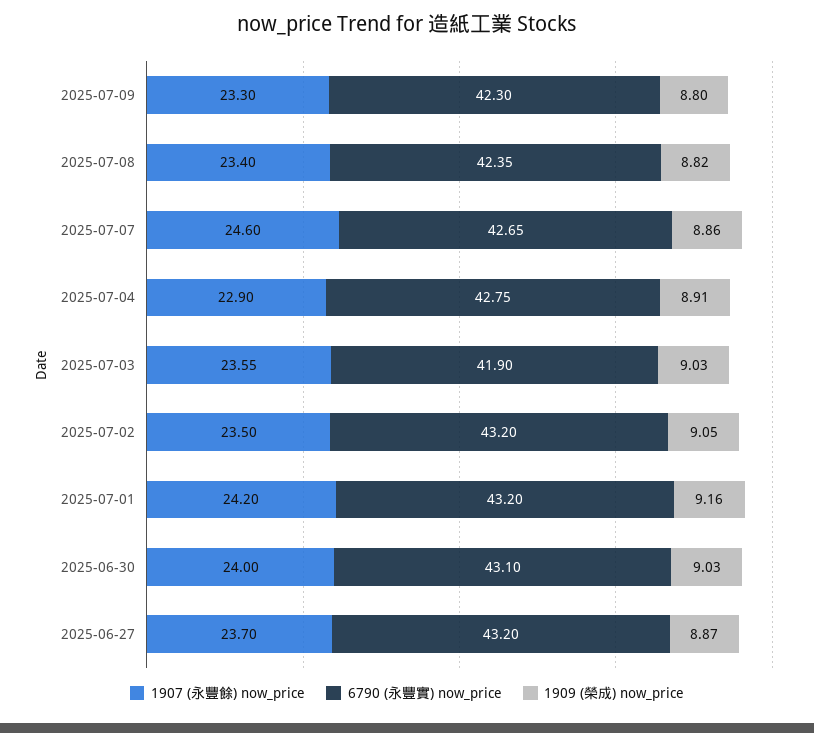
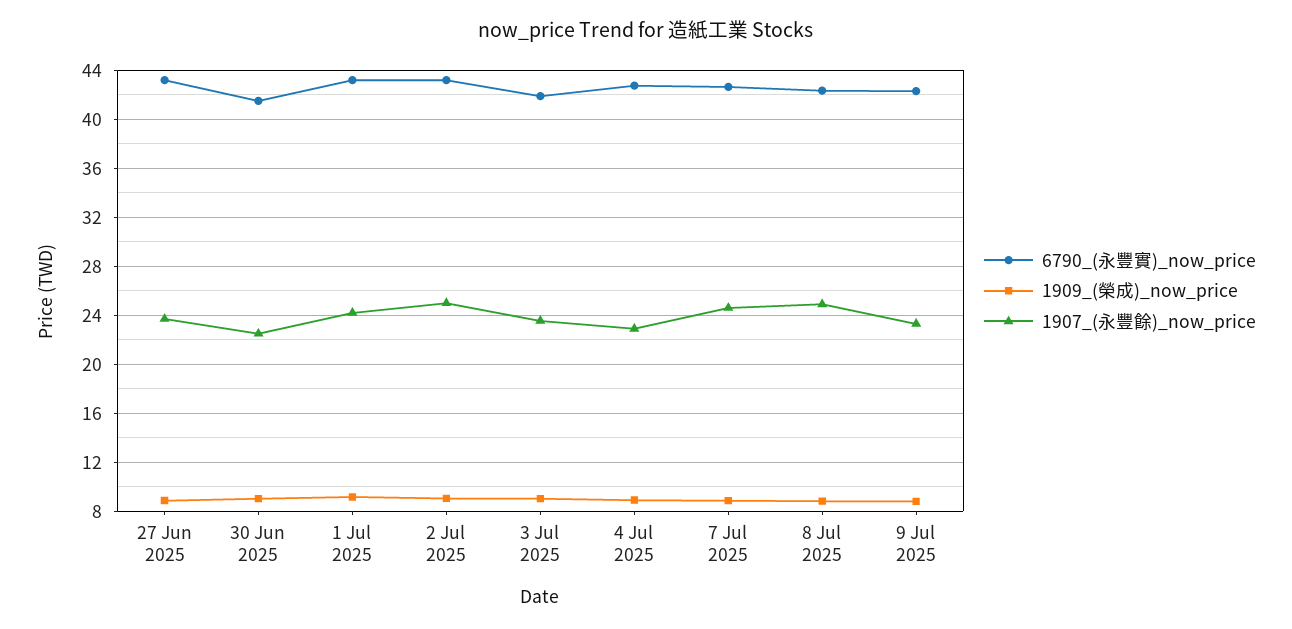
  {
    "1907 (永豐餘) now_price": {
      "2025-07-09": 23.3,
-     "2025-07-08": 23.4,
+     "2025-07-08": 25,
      "2025-07-07": 24.6,
      "2025-07-04": 22.9,
      "2025-07-03": 23.55,
-     "2025-07-02": 23.5,
+     "2025-07-02": 25,
      "2025-07-01": 24.2,
-     "2025-06-30": 24,
+     "2025-06-30": 22.5,
      "2025-06-27": 23.7
    },
    "6790 (永豐實) now_price": {
      "2025-07-09": 42.3,
      "2025-07-08": 42.35,
      "2025-07-07": 42.65,
      "2025-07-04": 42.75,
      "2025-07-03": 41.9,
      "2025-07-02": 43.2,
      "2025-07-01": 43.2,
-     "2025-06-30": 43.1,
+     "2025-06-30": 41.5,
      "2025-06-27": 43.2
    },
    "1909 (榮成) now_price": {
      "2025-07-09": 8.8,
      "2025-07-08": 8.82,
      "2025-07-07": 8.86,
      "2025-07-04": 8.91,
      "2025-07-03": 9.03,
      "2025-07-02": 9.05,
      "2025-07-01": 9.16,
      "2025-06-30": 9.03,
      "2025-06-27": 8.87
    }
  }

